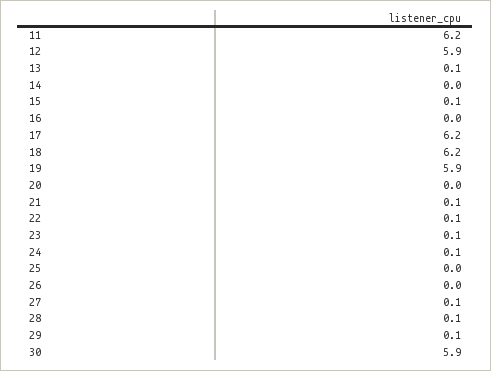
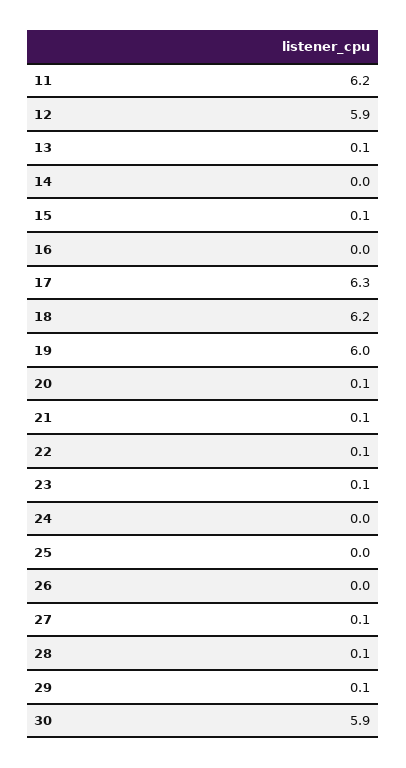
  {
    "11": 6.2,
    "12": 5.9,
    "13": 0.1,
    "14": 0,
    "15": 0.1,
    "16": 0,
-   "17": 6.2,
+   "17": 6.3,
    "18": 6.2,
-   "19": 5.9,
+   "19": 6,
-   "20": 0,
+   "20": 0.1,
    "21": 0.1,
    "22": 0.1,
    "23": 0.1,
-   "24": 0.1,
+   "24": 0,
    "25": 0,
    "26": 0,
    "27": 0.1,
    "28": 0.1,
    "29": 0.1,
    "30": 5.9
  }

